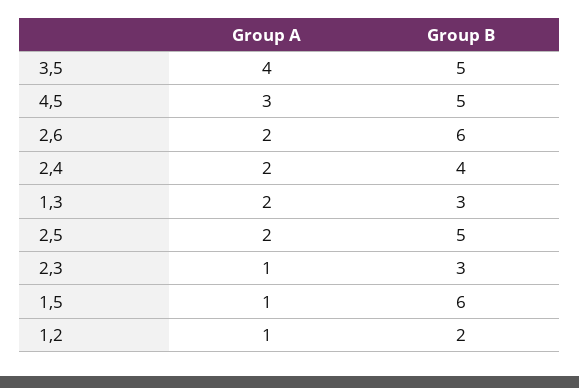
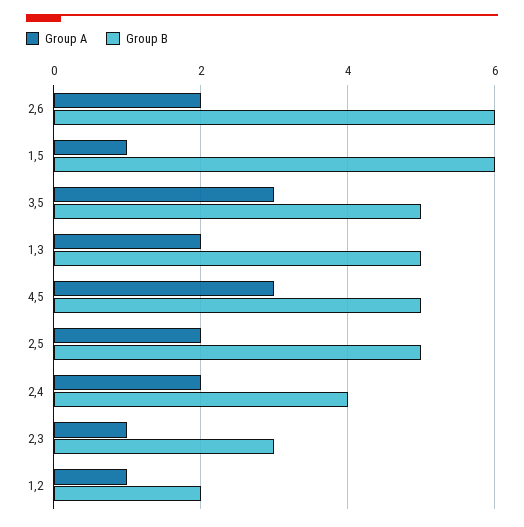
  {
    "Group A": {
-     "3,5": 4,
+     "3,5": 3,
      "4,5": 3,
      "2,6": 2,
      "2,4": 2,
      "1,3": 2,
      "2,5": 2,
      "2,3": 1,
      "1,5": 1,
      "1,2": 1
    },
    "Group B": {
      "3,5": 5,
      "4,5": 5,
      "2,6": 6,
      "2,4": 4,
-     "1,3": 3,
+     "1,3": 5,
      "2,5": 5,
      "2,3": 3,
      "1,5": 6,
      "1,2": 2
    }
  }

